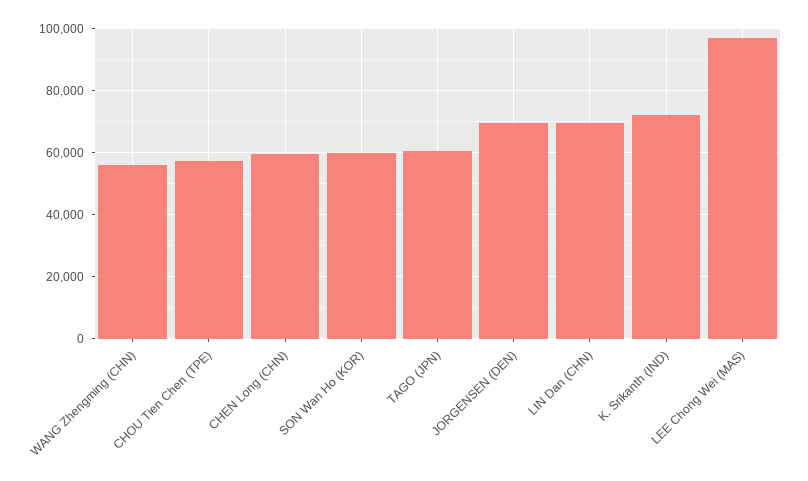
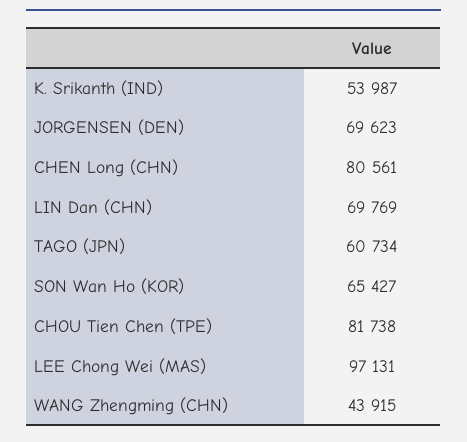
  {
-   "WANG Zhengming (CHN)": 56000,
+   "WANG Zhengming (CHN)": 43915,
-   "CHOU Tien Chen (TPE)": 58000,
+   "CHOU Tien Chen (TPE)": 81738,
-   "CHEN Long (CHN)": 60000,
+   "CHEN Long (CHN)": 80561,
-   "SON Wan Ho (KOR)": 60000,
+   "SON Wan Ho (KOR)": 65427,
    "TAGO (JPN)": 60734,
    "JORGENSEN (DEN)": 69623,
    "LIN Dan (CHN)": 69769,
-   "K. Srikanth (IND)": 72000,
+   "K. Srikanth (IND)": 53987,
    "LEE Chong Wei (MAS)": 97131
  }

